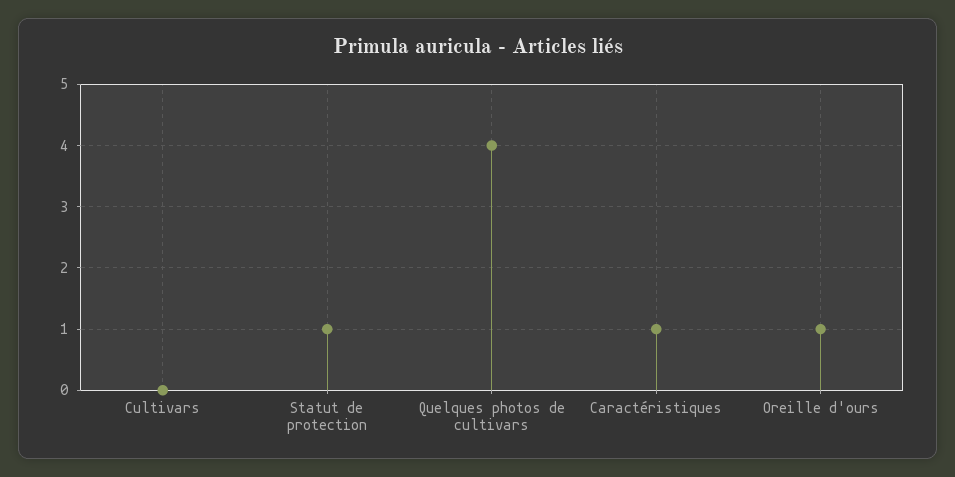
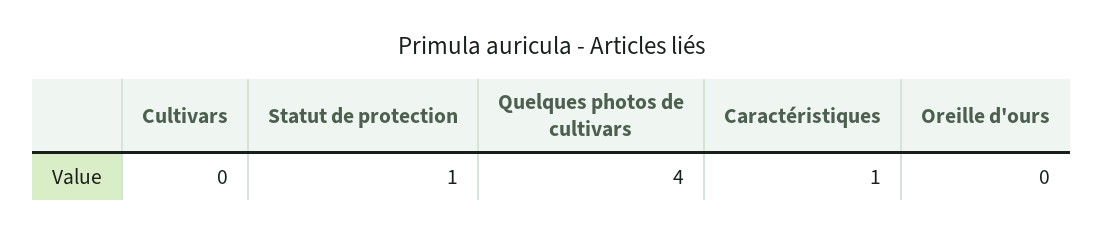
  {
    "Cultivars": 0,
    "Statut de protection": 1,
    "Quelques photos de cultivars": 4,
    "Caractéristiques": 1,
-   "Oreille d'ours": 1
+   "Oreille d'ours": 0
  }

